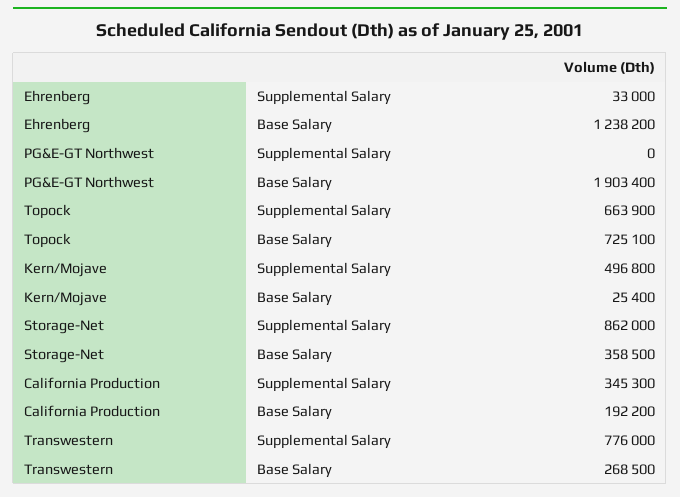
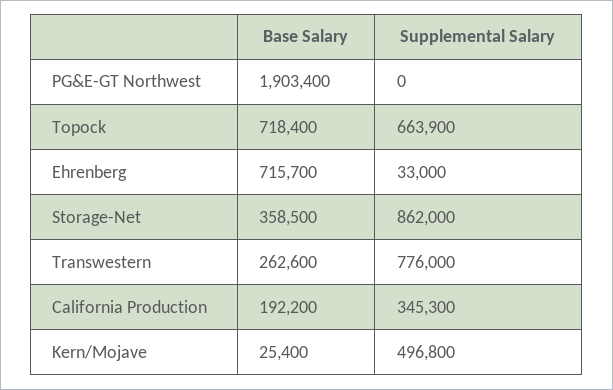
  {
    "Ehrenberg": {
      "Supplemental Salary": 33000,
-     "Base Salary": 1238200
+     "Base Salary": 715700
    },
    "PG&E-GT Northwest": {
      "Supplemental Salary": 0,
      "Base Salary": 1903400
    },
    "Topock": {
      "Supplemental Salary": 663900,
-     "Base Salary": 725100
+     "Base Salary": 718400
    },
    "Kern/Mojave": {
      "Supplemental Salary": 496800,
      "Base Salary": 25400
    },
    "Storage-Net": {
      "Supplemental Salary": 862000,
      "Base Salary": 358500
    },
    "California Production": {
      "Supplemental Salary": 345300,
      "Base Salary": 192200
    },
    "Transwestern": {
      "Supplemental Salary": 776000,
-     "Base Salary": 268500
+     "Base Salary": 262600
    }
  }

